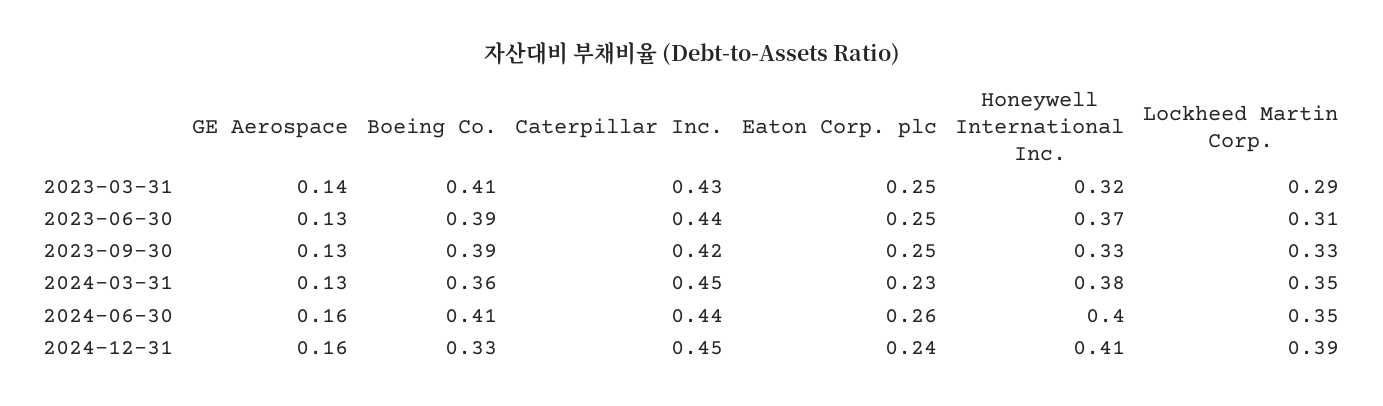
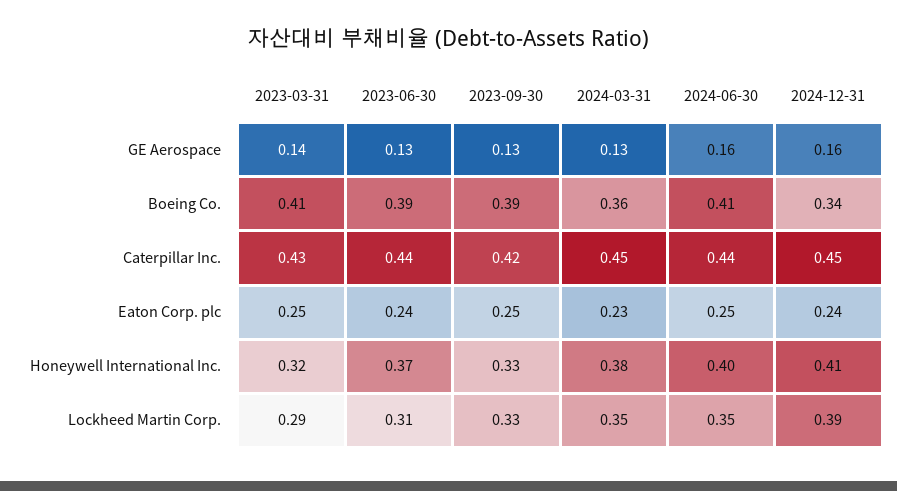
  {
    "GE Aerospace": {
      "2023-03-31": 0.14,
      "2023-06-30": 0.13,
      "2023-09-30": 0.13,
      "2024-03-31": 0.13,
      "2024-06-30": 0.16,
      "2024-12-31": 0.16
    },
    "Boeing Co.": {
      "2023-03-31": 0.41,
      "2023-06-30": 0.39,
      "2023-09-30": 0.39,
      "2024-03-31": 0.36,
      "2024-06-30": 0.41,
-     "2024-12-31": 0.33
+     "2024-12-31": 0.34
    },
    "Caterpillar Inc.": {
      "2023-03-31": 0.43,
      "2023-06-30": 0.44,
      "2023-09-30": 0.42,
      "2024-03-31": 0.45,
      "2024-06-30": 0.44,
      "2024-12-31": 0.45
    },
    "Eaton Corp. plc": {
      "2023-03-31": 0.25,
-     "2023-06-30": 0.25,
+     "2023-06-30": 0.24,
      "2023-09-30": 0.25,
      "2024-03-31": 0.23,
-     "2024-06-30": 0.26,
+     "2024-06-30": 0.25,
      "2024-12-31": 0.24
    },
    "Honeywell International Inc.": {
      "2023-03-31": 0.32,
      "2023-06-30": 0.37,
      "2023-09-30": 0.33,
      "2024-03-31": 0.38,
      "2024-06-30": 0.4,
      "2024-12-31": 0.41
    },
    "Lockheed Martin Corp.": {
      "2023-03-31": 0.29,
      "2023-06-30": 0.31,
      "2023-09-30": 0.33,
      "2024-03-31": 0.35,
      "2024-06-30": 0.35,
      "2024-12-31": 0.39
    }
  }

